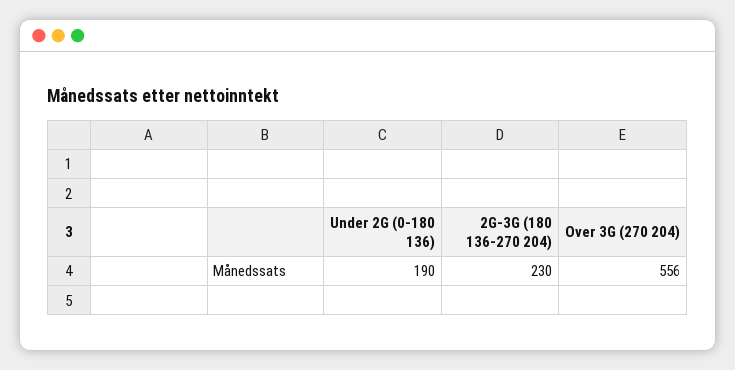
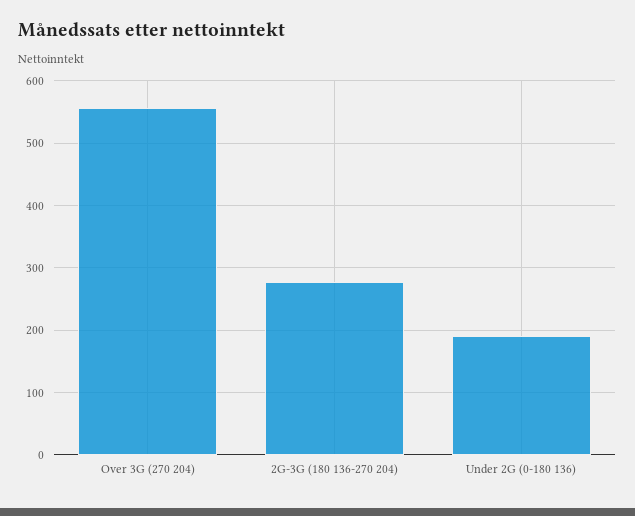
  {
    "Under 2G (0-180 136)": 190,
-   "2G-3G (180 136-270 204)": 230,
+   "2G-3G (180 136-270 204)": 280,
    "Over 3G (270 204)": 556
  }

